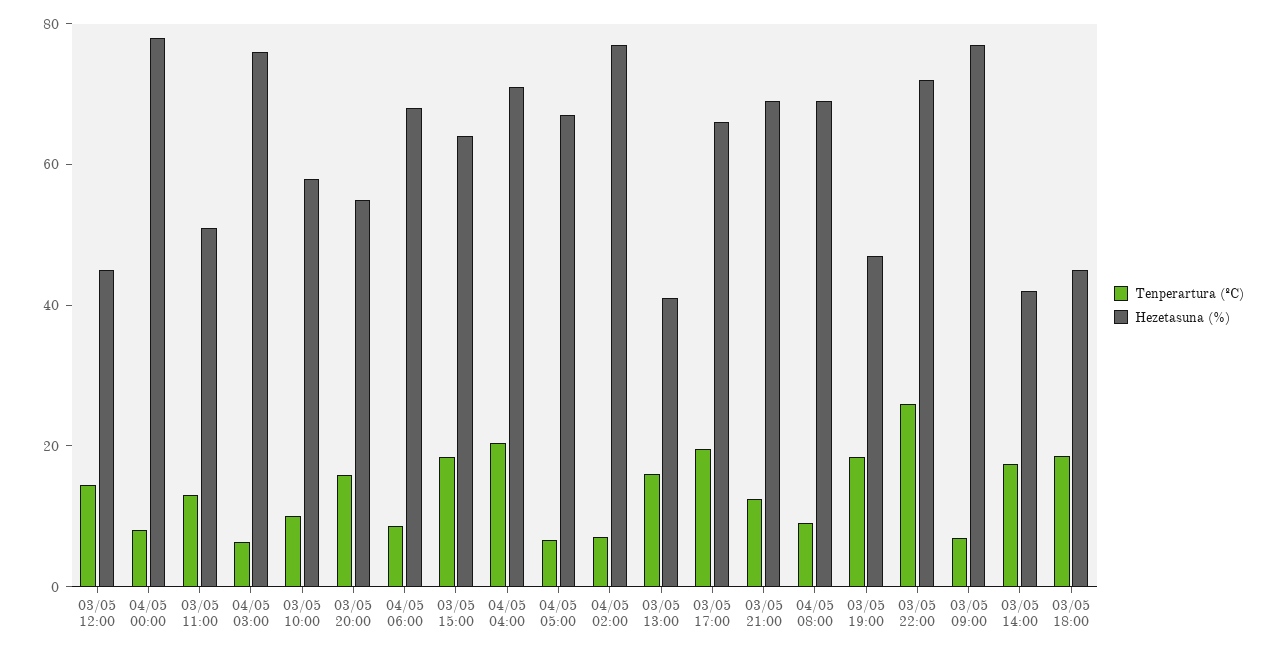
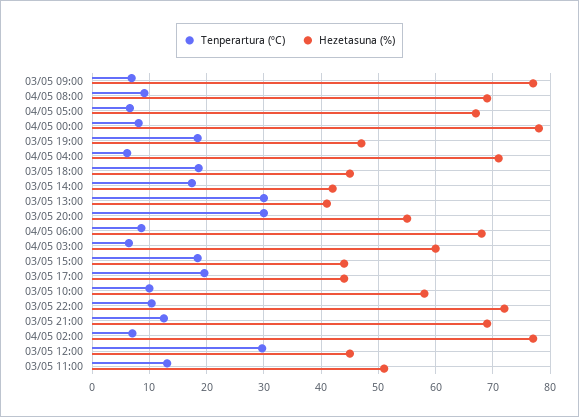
  {
    "Tenperartura (ºC)": {
-     "03/05 12:00": 15,
+     "03/05 12:00": 30,
      "04/05 00:00": 8,
      "03/05 11:00": 14,
      "04/05 03:00": 6,
      "03/05 10:00": 10,
-     "03/05 20:00": 15,
+     "03/05 20:00": 30,
      "04/05 06:00": 8,
      "03/05 15:00": 18,
-     "04/05 04:00": 20,
+     "04/05 04:00": 6,
      "04/05 05:00": 6,
      "04/05 02:00": 8,
-     "03/05 13:00": 15,
+     "03/05 13:00": 30,
      "03/05 17:00": 20,
      "03/05 21:00": 12,
      "04/05 08:00": 10,
      "03/05 19:00": 18,
-     "03/05 22:00": 25,
+     "03/05 22:00": 10,
      "03/05 09:00": 6,
      "03/05 14:00": 18,
      "03/05 18:00": 18
    },
    "Hezetasuna (%)": {
      "03/05 12:00": 46,
      "04/05 00:00": 78,
      "03/05 11:00": 52,
-     "04/05 03:00": 75,
+     "04/05 03:00": 60,
      "03/05 10:00": 58,
      "03/05 20:00": 56,
      "04/05 06:00": 68,
-     "03/05 15:00": 65,
+     "03/05 15:00": 44,
      "04/05 04:00": 72,
      "04/05 05:00": 68,
      "04/05 02:00": 78,
      "03/05 13:00": 42,
-     "03/05 17:00": 65,
+     "03/05 17:00": 44,
      "03/05 21:00": 70,
      "04/05 08:00": 70,
      "03/05 19:00": 48,
      "03/05 22:00": 72,
      "03/05 09:00": 78,
      "03/05 14:00": 42,
      "03/05 18:00": 46
    }
  }

